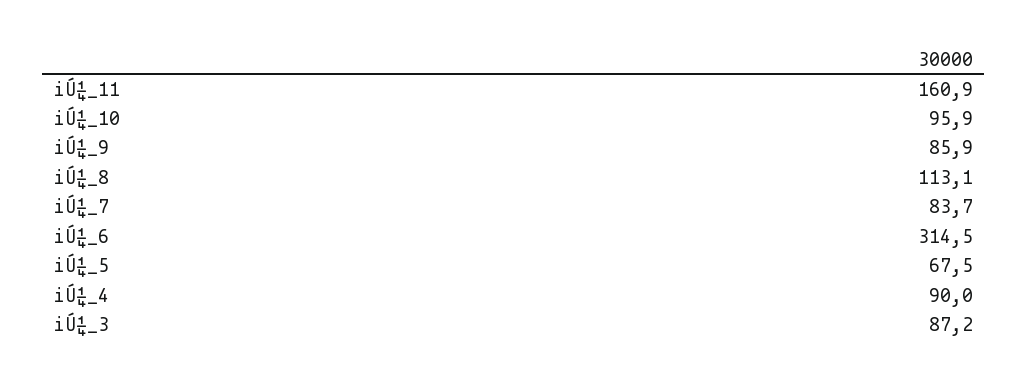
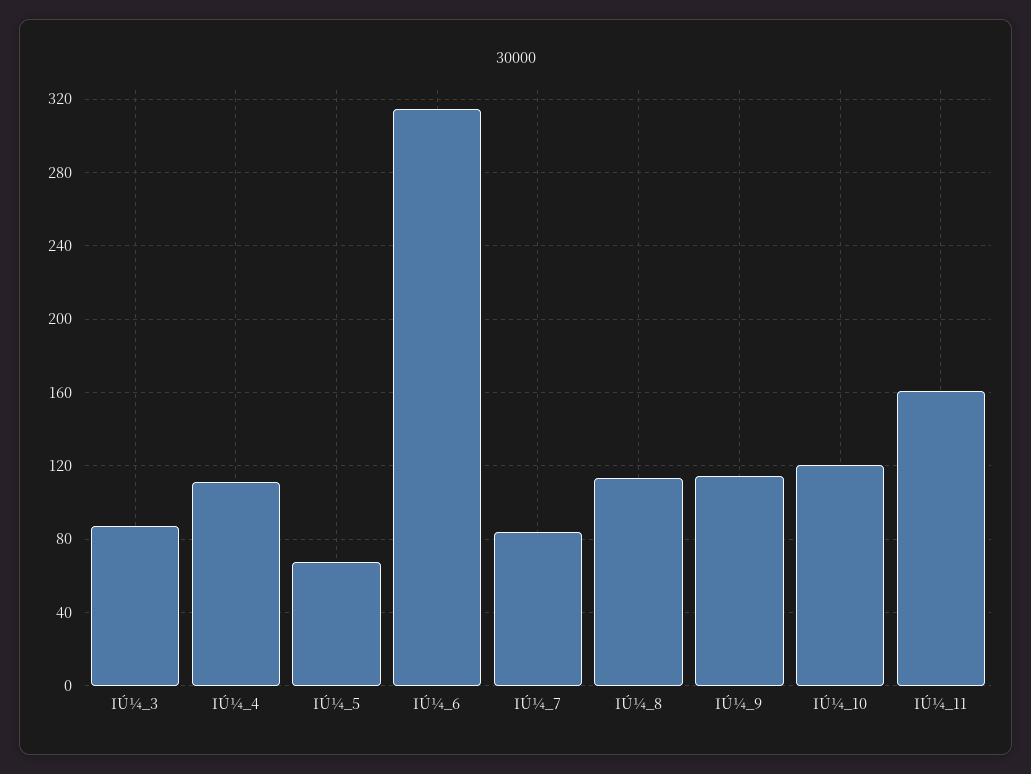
  {
    "iÚ¼_11": 160.9,
-   "iÚ¼_10": 95.9,
+   "iÚ¼_10": 120,
-   "iÚ¼_9": 85.9,
+   "iÚ¼_9": 115,
    "iÚ¼_8": 113.1,
    "iÚ¼_7": 83.7,
    "iÚ¼_6": 314.5,
    "iÚ¼_5": 67.5,
-   "iÚ¼_4": 90,
+   "iÚ¼_4": 110,
    "iÚ¼_3": 87.2
  }

